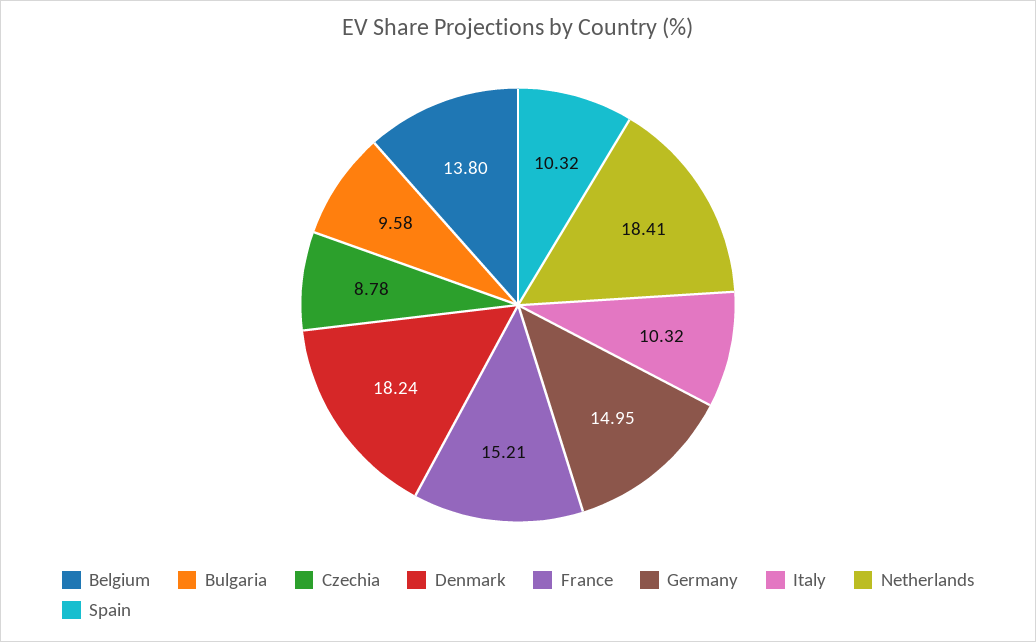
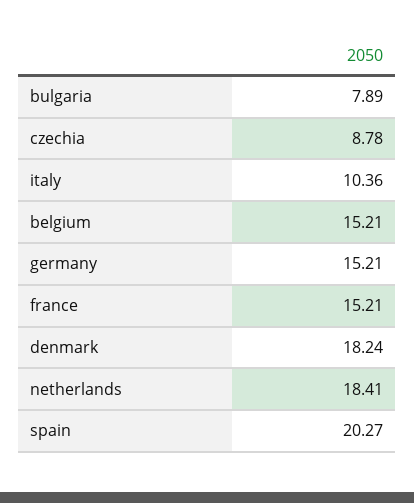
  {
-   "Belgium": 13.8,
+   "Belgium": 15.21,
-   "Bulgaria": 9.58,
+   "Bulgaria": 7.89,
    "Czechia": 8.78,
    "Denmark": 18.24,
    "France": 15.21,
-   "Germany": 14.95,
+   "Germany": 15.21,
-   "Italy": 10.32,
+   "Italy": 10.36,
    "Netherlands": 18.41,
-   "Spain": 10.32
+   "Spain": 20.27
  }

